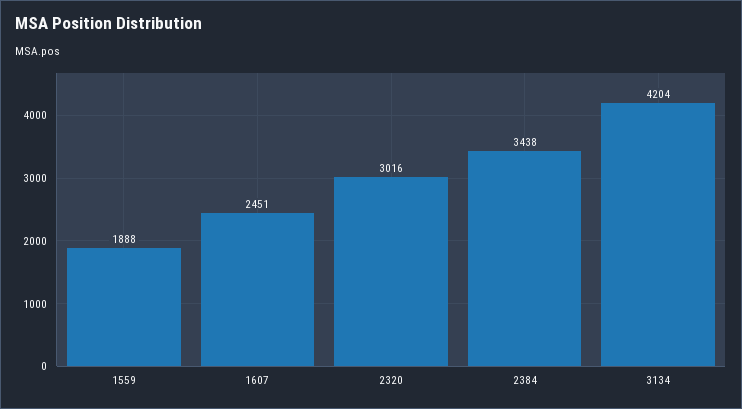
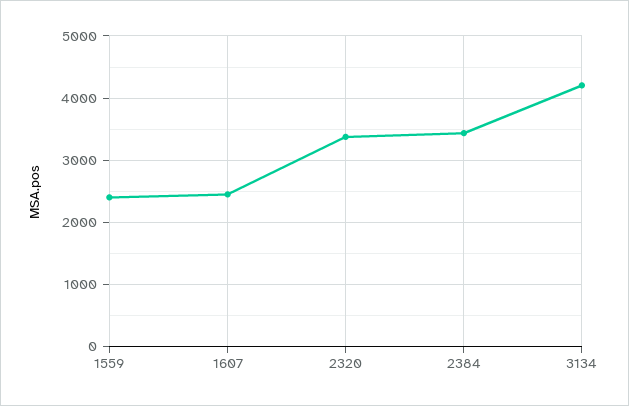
  {
-   "1559": 1888,
+   "1559": 2400,
    "1607": 2451,
-   "2320": 3016,
+   "2320": 3400,
    "2384": 3438,
    "3134": 4204
  }

